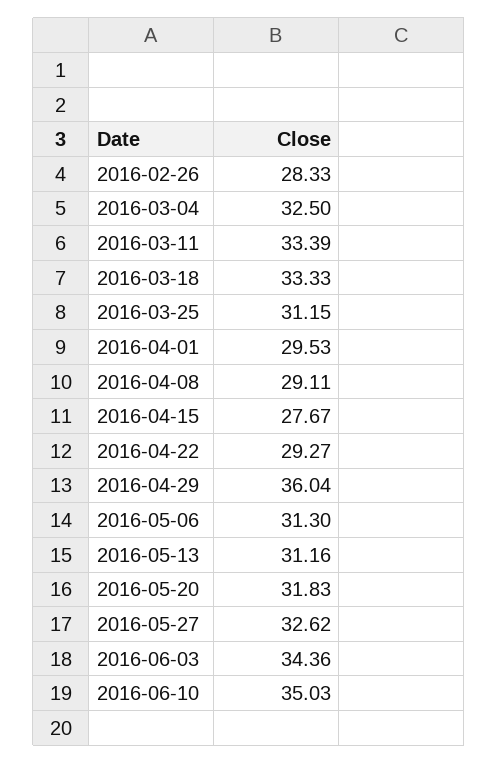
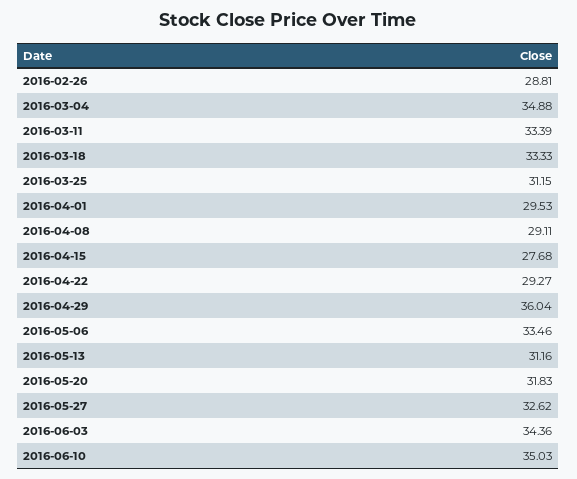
  {
-   "2016-02-26": 28.33,
+   "2016-02-26": 28.81,
-   "2016-03-04": 32.5,
+   "2016-03-04": 34.88,
    "2016-03-11": 33.39,
    "2016-03-18": 33.33,
    "2016-03-25": 31.15,
    "2016-04-01": 29.53,
    "2016-04-08": 29.11,
-   "2016-04-15": 27.67,
+   "2016-04-15": 27.68,
    "2016-04-22": 29.27,
    "2016-04-29": 36.04,
-   "2016-05-06": 31.3,
+   "2016-05-06": 33.46,
    "2016-05-13": 31.16,
    "2016-05-20": 31.83,
    "2016-05-27": 32.62,
    "2016-06-03": 34.36,
    "2016-06-10": 35.03
  }

